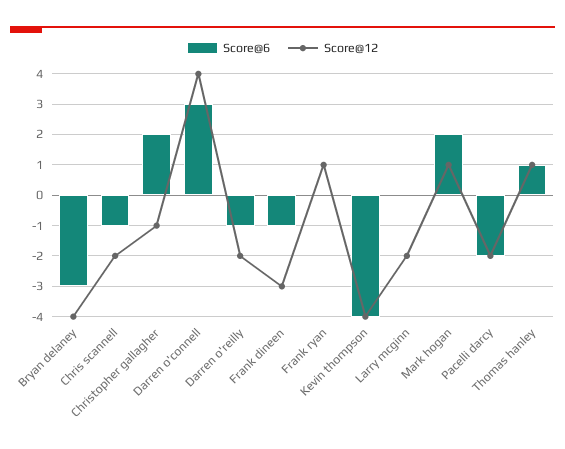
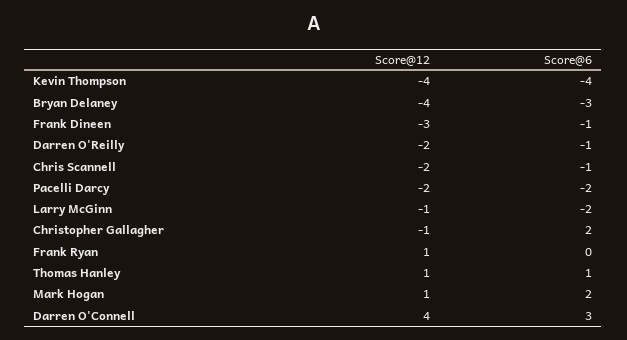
  {
    "Score@6": {
      "Bryan delaney": -3,
      "Chris scannell": -1,
      "Christopher gallagher": 2,
      "Darren o'connell": 3,
      "Darren o'reilly": -1,
      "Frank dineen": -1,
      "Frank ryan": 0,
      "Kevin thompson": -4,
-     "Larry mcginn": 0,
+     "Larry mcginn": -2,
      "Mark hogan": 2,
      "Pacelli darcy": -2,
      "Thomas hanley": 1
    },
    "Score@12": {
      "Bryan delaney": -4,
      "Chris scannell": -2,
      "Christopher gallagher": -1,
      "Darren o'connell": 4,
      "Darren o'reilly": -2,
      "Frank dineen": -3,
      "Frank ryan": 1,
      "Kevin thompson": -4,
-     "Larry mcginn": -2,
+     "Larry mcginn": -1,
      "Mark hogan": 1,
      "Pacelli darcy": -2,
      "Thomas hanley": 1
    }
  }

